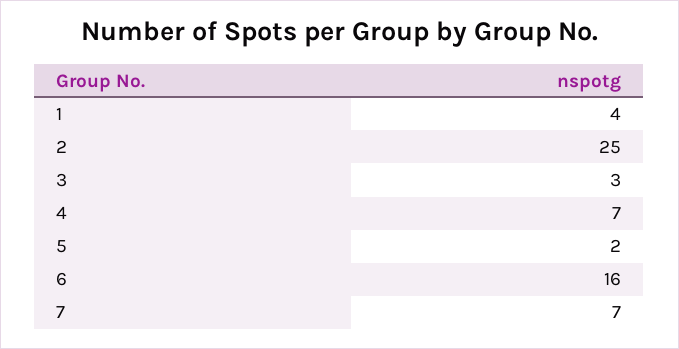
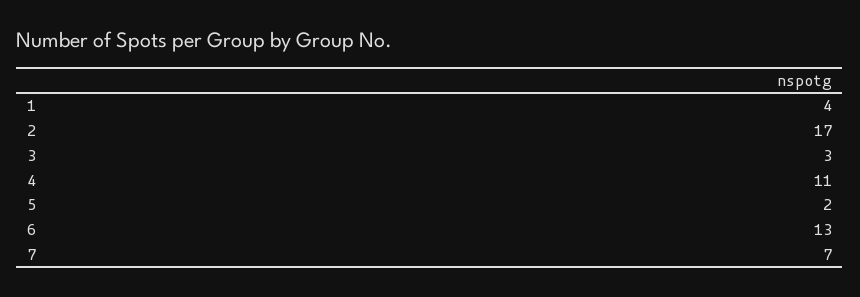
  {
    "1": 4,
-   "2": 25,
+   "2": 17,
    "3": 3,
-   "4": 7,
+   "4": 11,
    "5": 2,
-   "6": 16,
+   "6": 13,
    "7": 7
  }

